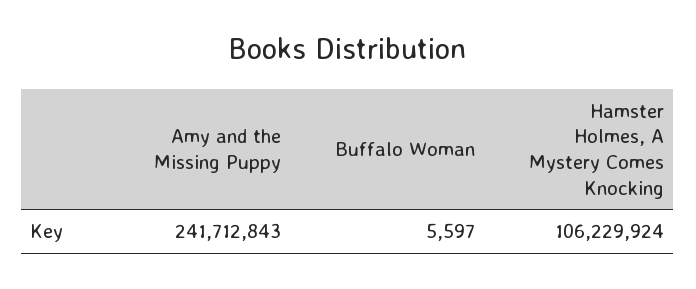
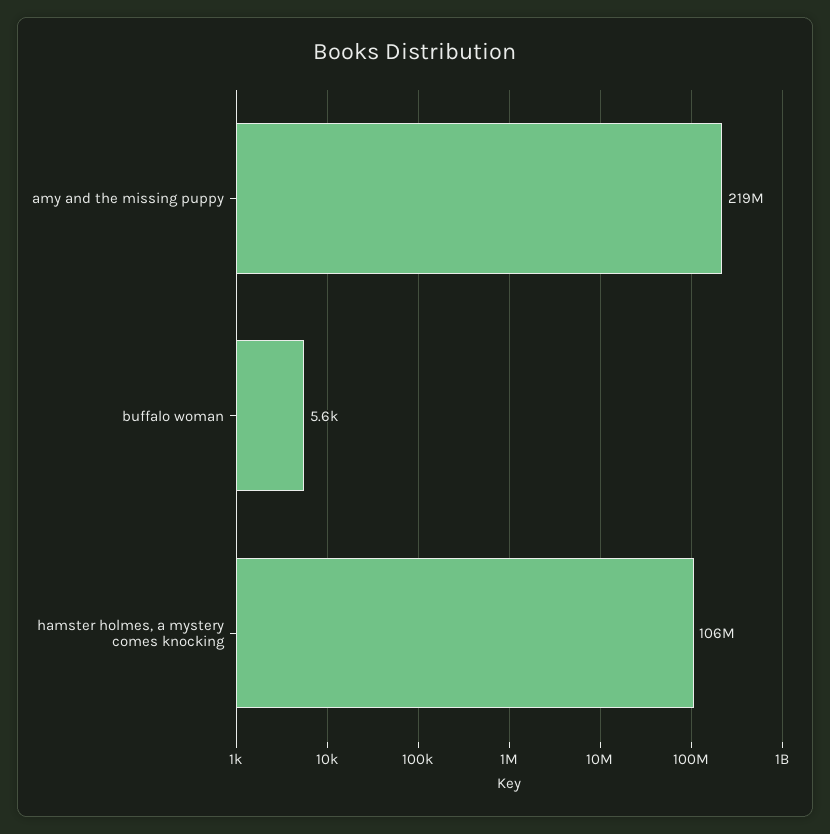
  {
-   "Amy and the Missing Puppy": 241712843,
+   "Amy and the Missing Puppy": 219000000,
    "Buffalo Woman": 5597,
    "Hamster Holmes, A Mystery Comes Knocking": 106229924
  }

